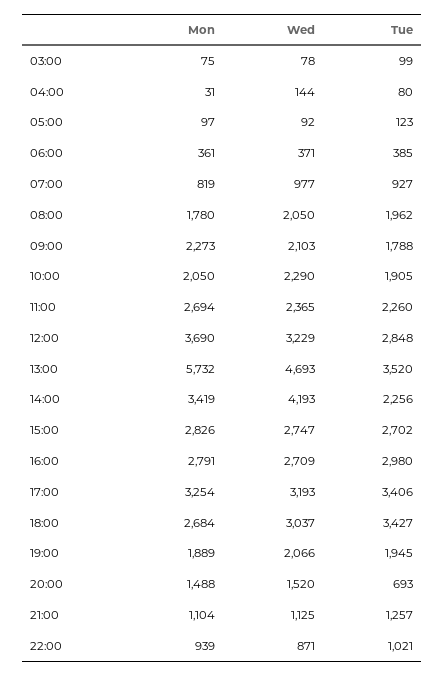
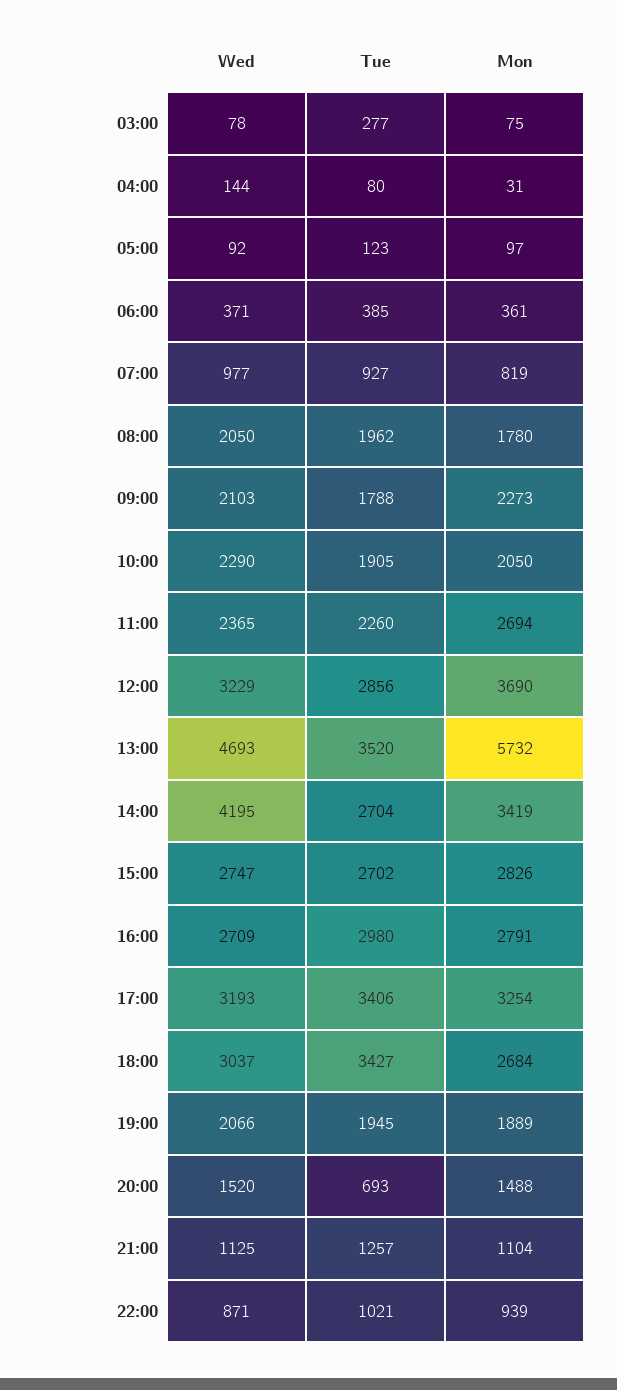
  {
    "Mon": {
      "03:00": 75,
      "04:00": 31,
      "05:00": 97,
      "06:00": 361,
      "07:00": 819,
      "08:00": 1780,
      "09:00": 2273,
      "10:00": 2050,
      "11:00": 2694,
      "12:00": 3690,
      "13:00": 5732,
      "14:00": 3419,
      "15:00": 2826,
      "16:00": 2791,
      "17:00": 3254,
      "18:00": 2684,
      "19:00": 1889,
      "20:00": 1488,
      "21:00": 1104,
      "22:00": 939
    },
    "Wed": {
      "03:00": 78,
      "04:00": 144,
      "05:00": 92,
      "06:00": 371,
      "07:00": 977,
      "08:00": 2050,
      "09:00": 2103,
      "10:00": 2290,
      "11:00": 2365,
      "12:00": 3229,
      "13:00": 4693,
-     "14:00": 4193,
+     "14:00": 4195,
      "15:00": 2747,
      "16:00": 2709,
      "17:00": 3193,
      "18:00": 3037,
      "19:00": 2066,
      "20:00": 1520,
      "21:00": 1125,
      "22:00": 871
    },
    "Tue": {
-     "03:00": 99,
+     "03:00": 277,
      "04:00": 80,
      "05:00": 123,
      "06:00": 385,
      "07:00": 927,
      "08:00": 1962,
      "09:00": 1788,
      "10:00": 1905,
      "11:00": 2260,
-     "12:00": 2848,
+     "12:00": 2856,
      "13:00": 3520,
-     "14:00": 2256,
+     "14:00": 2704,
      "15:00": 2702,
      "16:00": 2980,
      "17:00": 3406,
      "18:00": 3427,
      "19:00": 1945,
      "20:00": 693,
      "21:00": 1257,
      "22:00": 1021
    }
  }

